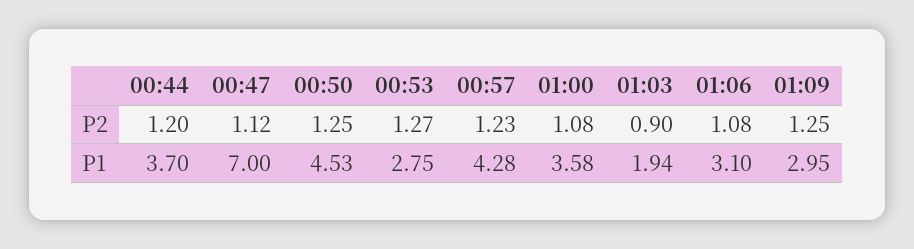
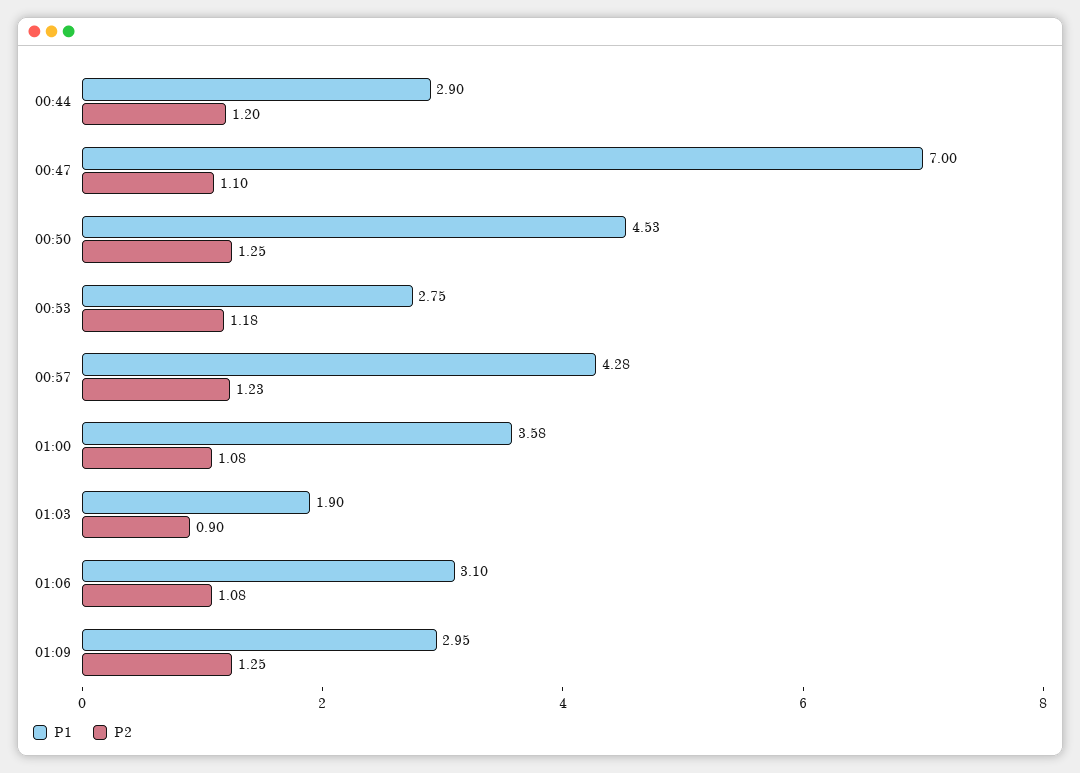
  {
    "P2": {
      "00:44": 1.2,
-     "00:47": 1.12,
+     "00:47": 1.1,
      "00:50": 1.25,
-     "00:53": 1.27,
+     "00:53": 1.18,
      "00:57": 1.23,
      "01:00": 1.08,
      "01:03": 0.9,
      "01:06": 1.08,
      "01:09": 1.25
    },
    "P1": {
-     "00:44": 3.7,
+     "00:44": 2.9,
      "00:47": 7,
      "00:50": 4.53,
      "00:53": 2.75,
      "00:57": 4.28,
      "01:00": 3.58,
-     "01:03": 1.94,
+     "01:03": 1.9,
      "01:06": 3.1,
      "01:09": 2.95
    }
  }

